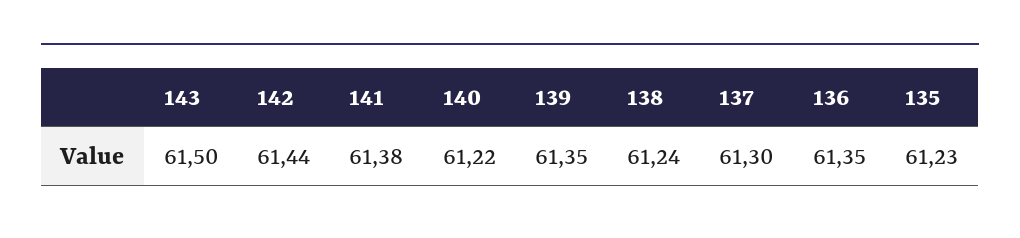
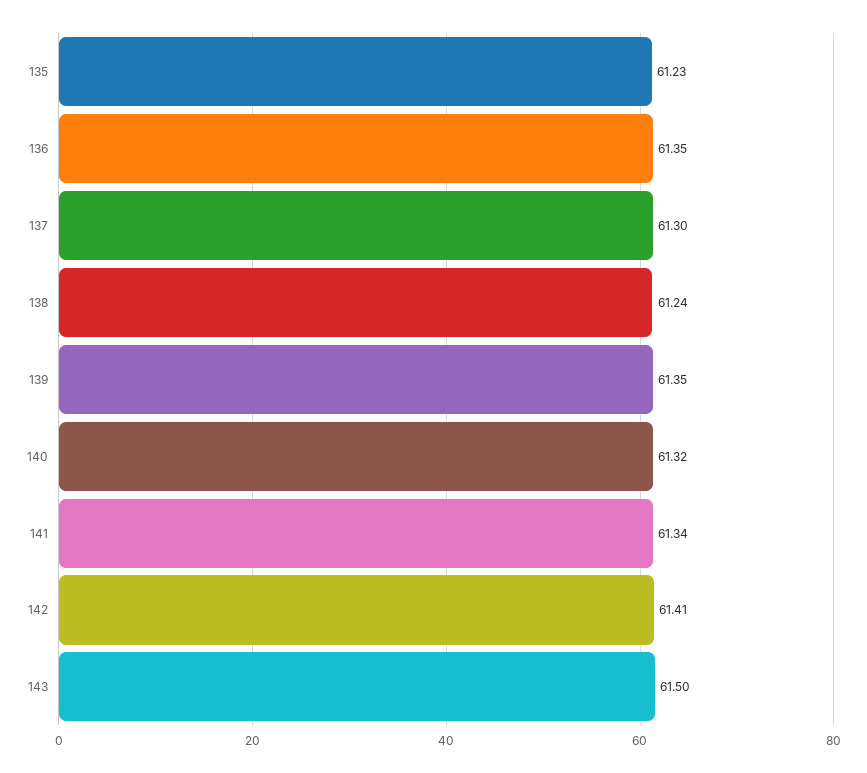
  {
    "143": 61.5,
-   "142": 61.44,
+   "142": 61.41,
-   "141": 61.38,
+   "141": 61.34,
-   "140": 61.22,
+   "140": 61.32,
    "139": 61.35,
    "138": 61.24,
    "137": 61.3,
    "136": 61.35,
    "135": 61.23
  }

